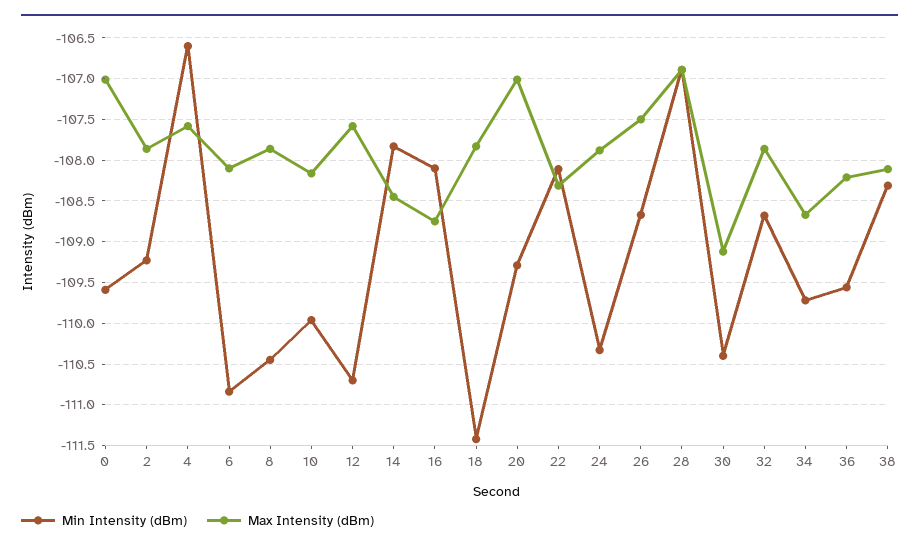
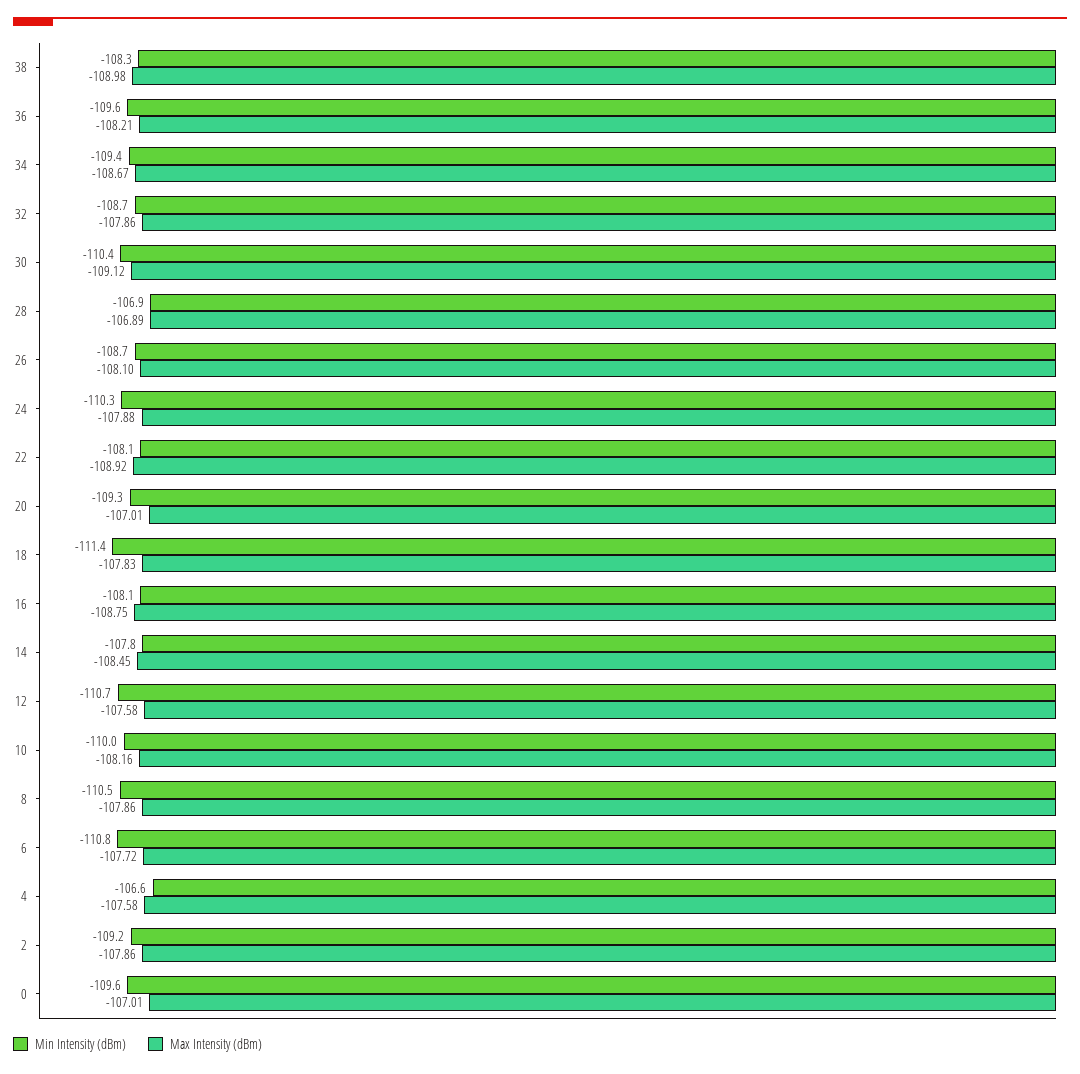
  {
    "Min Intensity (dBm)": {
      "0": -109.6,
      "2": -109.2,
      "4": -106.6,
      "6": -110.8,
      "8": -110.5,
      "10": -110,
      "12": -110.7,
      "14": -107.8,
      "16": -108.1,
      "18": -111.4,
      "20": -109.3,
      "22": -108.1,
      "24": -110.3,
      "26": -108.7,
      "28": -106.9,
      "30": -110.4,
      "32": -108.7,
-     "34": -109.7,
+     "34": -109.4,
      "36": -109.6,
      "38": -108.3
    },
    "Max Intensity (dBm)": {
      "0": -107.01,
      "2": -107.86,
      "4": -107.58,
-     "6": -108.1,
+     "6": -107.72,
      "8": -107.86,
      "10": -108.16,
      "12": -107.58,
      "14": -108.45,
      "16": -108.75,
      "18": -107.83,
      "20": -107.01,
-     "22": -108.3,
+     "22": -108.92,
      "24": -107.88,
-     "26": -107.5,
+     "26": -108.1,
      "28": -106.89,
      "30": -109.12,
      "32": -107.86,
      "34": -108.67,
      "36": -108.21,
-     "38": -108.1
+     "38": -108.98
    }
  }

